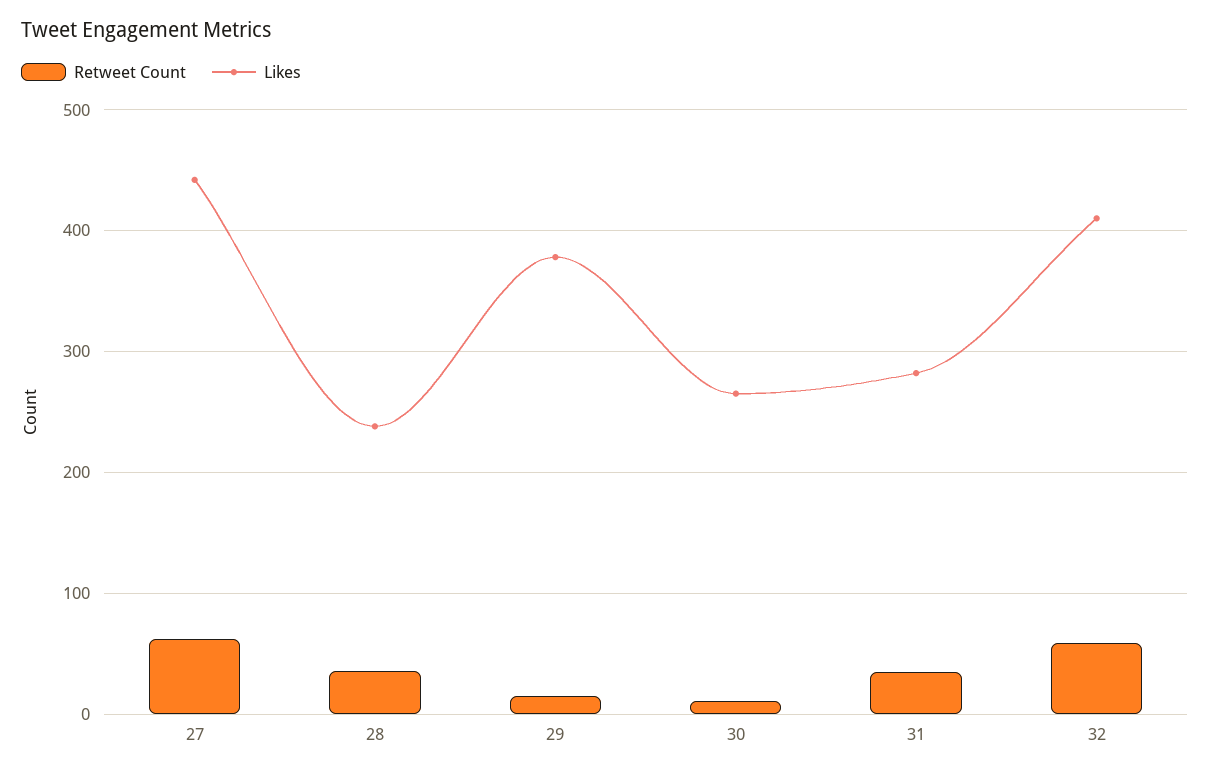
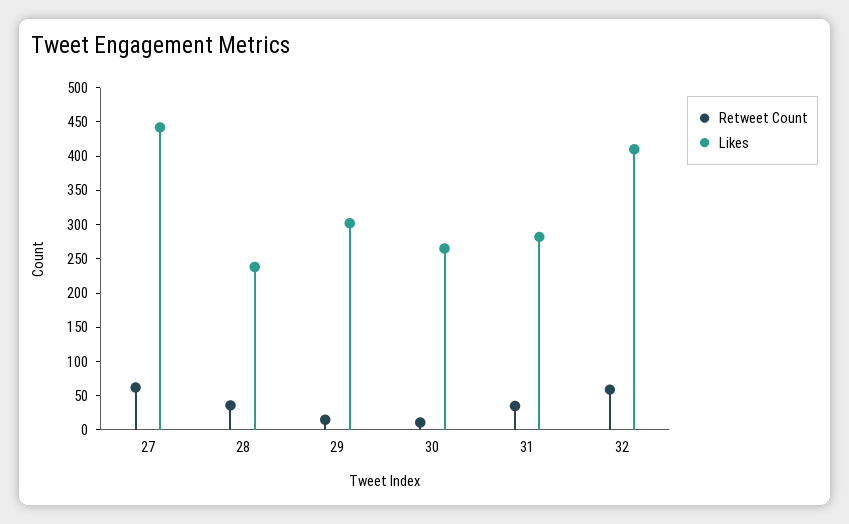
  {
    "Retweet Count": {
      "27": 60,
      "28": 40,
      "29": 20,
      "30": 10,
      "31": 40,
      "32": 60
    },
    "Likes": {
      "27": 440,
      "28": 240,
-     "29": 380,
+     "29": 300,
      "30": 270,
      "31": 280,
      "32": 410
    }
  }

